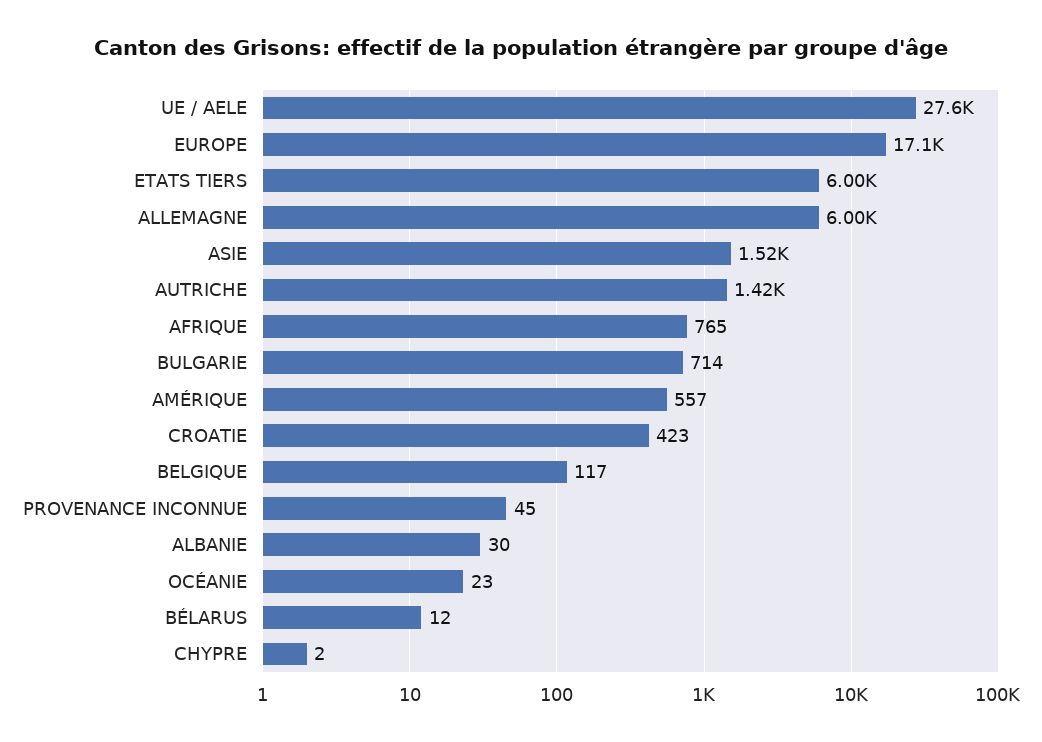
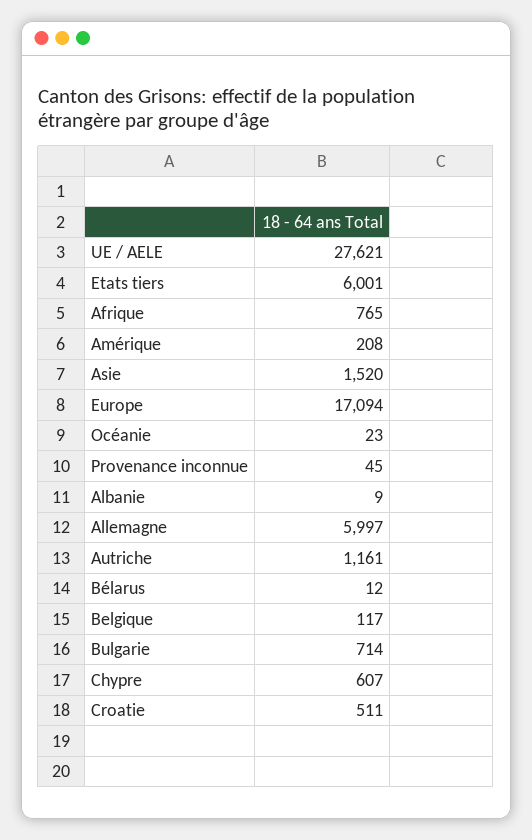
  {
    "UE / AELE": 27621,
    "EUROPE": 17094,
    "ETATS TIERS": 6001,
    "ALLEMAGNE": 5997,
    "ASIE": 1520,
-   "AUTRICHE": 1420,
+   "AUTRICHE": 1161,
    "AFRIQUE": 765,
    "BULGARIE": 714,
-   "AMÉRIQUE": 557,
+   "AMÉRIQUE": 208,
-   "CROATIE": 423,
+   "CROATIE": 511,
    "BELGIQUE": 117,
    "PROVENANCE INCONNUE": 45,
-   "ALBANIE": 30,
+   "ALBANIE": 9,
    "OCÉANIE": 23,
    "BÉLARUS": 12,
-   "CHYPRE": 2
+   "CHYPRE": 607
  }

